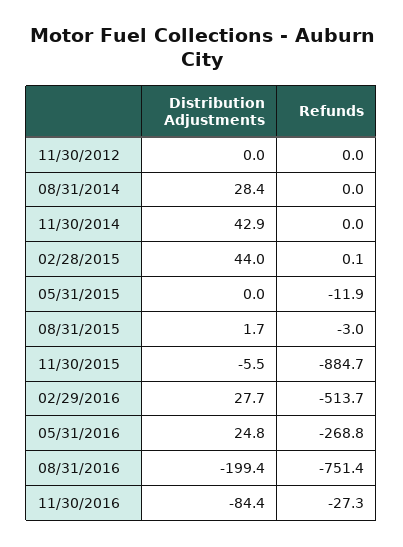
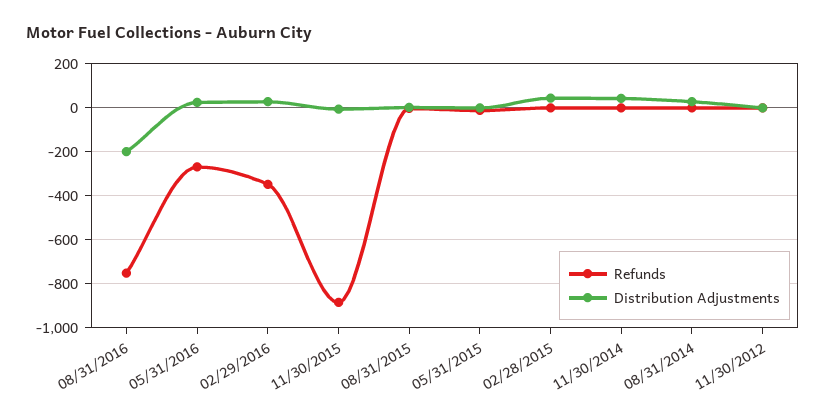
  {
    "Distribution Adjustments": {
      "11/30/2012": 0,
      "08/31/2014": 28.4,
      "11/30/2014": 42.9,
      "02/28/2015": 44,
      "05/31/2015": 0,
      "08/31/2015": 1.7,
      "11/30/2015": -5.5,
      "02/29/2016": 27.7,
      "05/31/2016": 24.8,
-     "08/31/2016": -199.4,
+     "08/31/2016": -199.4
-     "11/30/2016": -84.4
    },
    "Refunds": {
      "11/30/2012": 0,
      "08/31/2014": 0,
      "11/30/2014": 0,
      "02/28/2015": 0.1,
      "05/31/2015": -11.9,
      "08/31/2015": -3,
      "11/30/2015": -884.7,
-     "02/29/2016": -513.7,
+     "02/29/2016": -350,
      "05/31/2016": -268.8,
-     "08/31/2016": -751.4,
+     "08/31/2016": -751.4
-     "11/30/2016": -27.3
    }
  }

